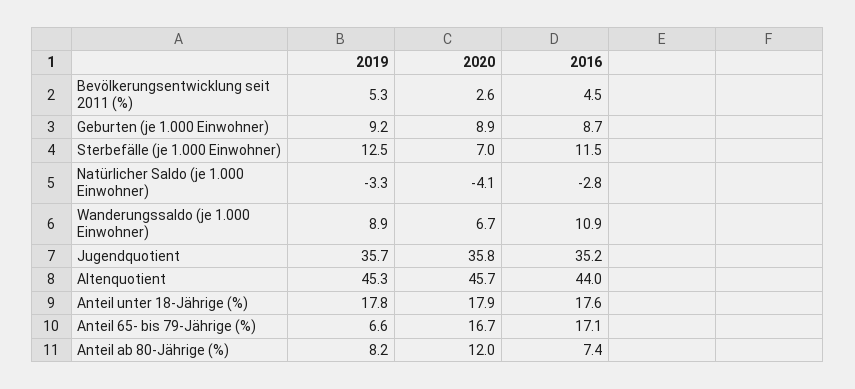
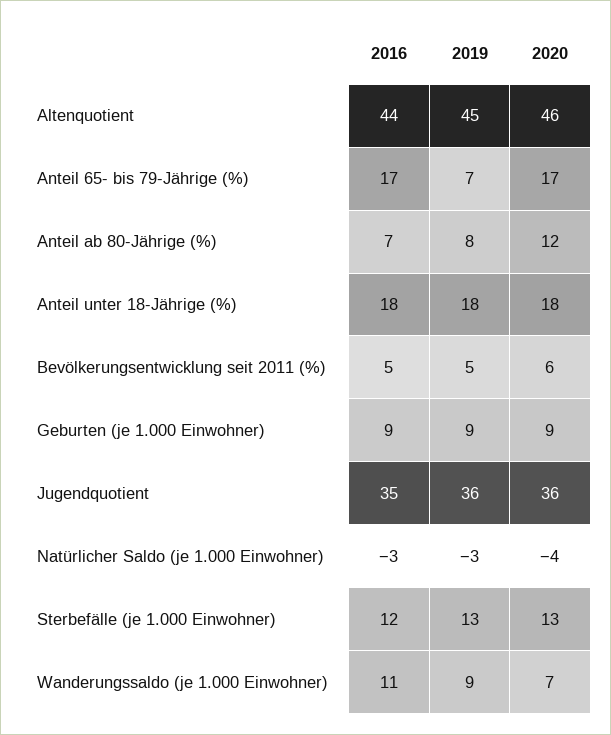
  {
    "2019": {
      "Bevölkerungsentwicklung seit 2011 (%)": 5.3,
      "Geburten (je 1.000 Einwohner)": 9.2,
      "Sterbefälle (je 1.000 Einwohner)": 12.5,
      "Natürlicher Saldo (je 1.000 Einwohner)": -3.3,
      "Wanderungssaldo (je 1.000 Einwohner)": 8.9,
      "Jugendquotient": 35.7,
      "Altenquotient": 45.3,
      "Anteil unter 18-Jährige (%)": 17.8,
      "Anteil 65- bis 79-Jährige (%)": 6.6,
      "Anteil ab 80-Jährige (%)": 8.2
    },
    "2020": {
-     "Bevölkerungsentwicklung seit 2011 (%)": 2.6,
+     "Bevölkerungsentwicklung seit 2011 (%)": 6,
      "Geburten (je 1.000 Einwohner)": 8.9,
-     "Sterbefälle (je 1.000 Einwohner)": 7,
+     "Sterbefälle (je 1.000 Einwohner)": 13,
      "Natürlicher Saldo (je 1.000 Einwohner)": -4.1,
      "Wanderungssaldo (je 1.000 Einwohner)": 6.7,
      "Jugendquotient": 35.8,
      "Altenquotient": 45.7,
      "Anteil unter 18-Jährige (%)": 17.9,
      "Anteil 65- bis 79-Jährige (%)": 16.7,
      "Anteil ab 80-Jährige (%)": 12
    },
    "2016": {
      "Bevölkerungsentwicklung seit 2011 (%)": 4.5,
      "Geburten (je 1.000 Einwohner)": 8.7,
      "Sterbefälle (je 1.000 Einwohner)": 11.5,
      "Natürlicher Saldo (je 1.000 Einwohner)": -2.8,
      "Wanderungssaldo (je 1.000 Einwohner)": 10.9,
      "Jugendquotient": 35.2,
      "Altenquotient": 44,
      "Anteil unter 18-Jährige (%)": 17.6,
      "Anteil 65- bis 79-Jährige (%)": 17.1,
      "Anteil ab 80-Jährige (%)": 7.4
    }
  }

